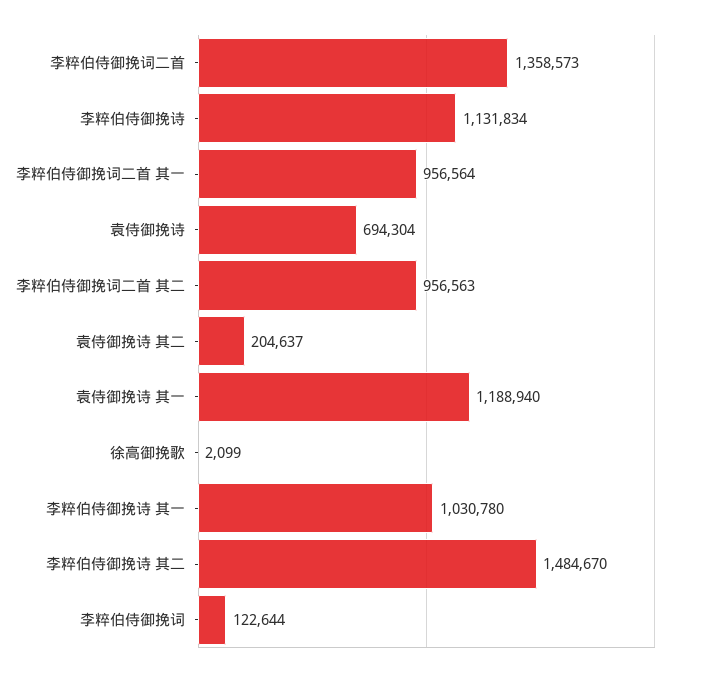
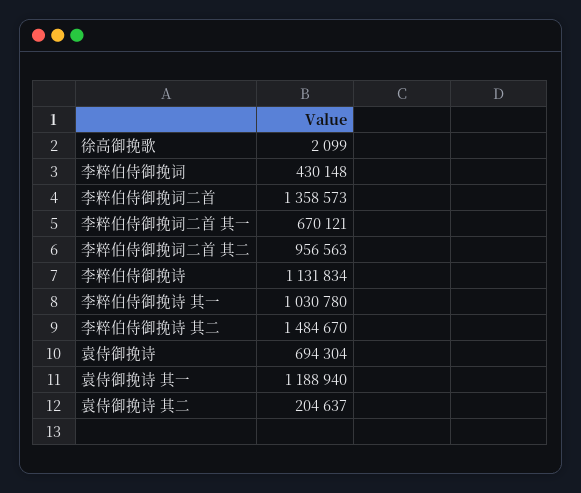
  {
    "李粹伯侍御挽词二首": 1358573,
    "李粹伯侍御挽诗": 1131834,
-   "李粹伯侍御挽词二首 其一": 956564,
+   "李粹伯侍御挽词二首 其一": 670121,
    "袁侍御挽诗": 694304,
    "李粹伯侍御挽词二首 其二": 956563,
    "袁侍御挽诗 其二": 204637,
    "袁侍御挽诗 其一": 1188940,
    "徐高御挽歌": 2099,
    "李粹伯侍御挽诗 其一": 1030780,
    "李粹伯侍御挽诗 其二": 1484670,
-   "李粹伯侍御挽词": 122644
+   "李粹伯侍御挽词": 430148
  }

